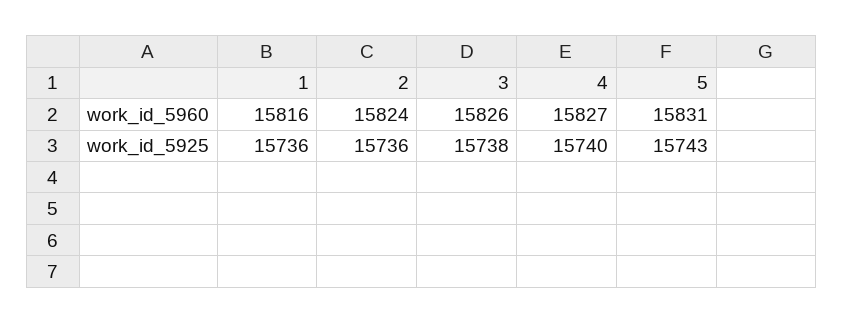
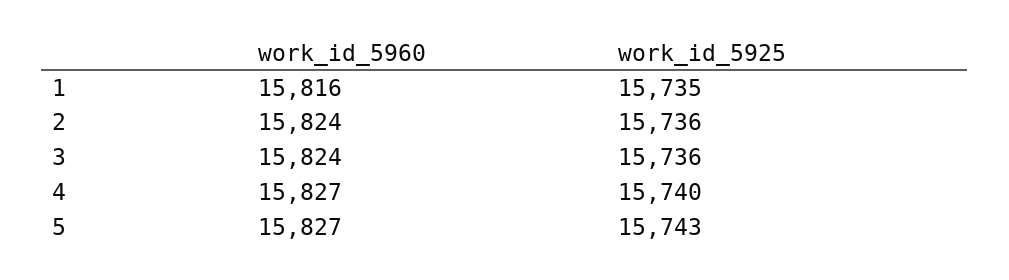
  {
    "1": {
      "work_id_5960": 15816,
-     "work_id_5925": 15736
+     "work_id_5925": 15735
    },
    "2": {
      "work_id_5960": 15824,
      "work_id_5925": 15736
    },
    "3": {
-     "work_id_5960": 15826,
+     "work_id_5960": 15824,
-     "work_id_5925": 15738
+     "work_id_5925": 15736
    },
    "4": {
      "work_id_5960": 15827,
      "work_id_5925": 15740
    },
    "5": {
-     "work_id_5960": 15831,
+     "work_id_5960": 15827,
      "work_id_5925": 15743
    }
  }

